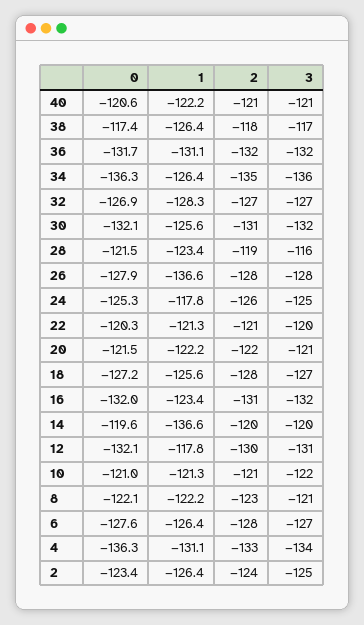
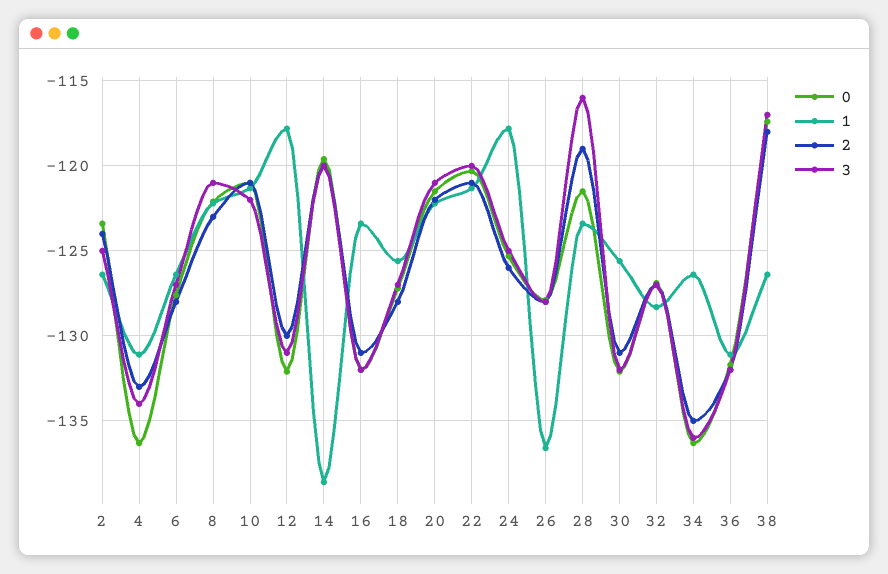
  {
    "0": {
-     "40": -120.6,
      "38": -117.4,
      "36": -131.7,
      "34": -136.3,
      "32": -126.9,
      "30": -132.1,
      "28": -121.5,
      "26": -127.9,
      "24": -125.3,
      "22": -120.3,
      "20": -121.5,
      "18": -127.2,
      "16": -132,
      "14": -119.6,
      "12": -132.1,
      "10": -121,
      "8": -122.1,
      "6": -127.6,
      "4": -136.3,
      "2": -123.4
    },
    "1": {
-     "40": -122.2,
      "38": -126.4,
      "36": -131.1,
      "34": -126.4,
      "32": -128.3,
      "30": -125.6,
      "28": -123.4,
      "26": -136.6,
      "24": -117.8,
      "22": -121.3,
      "20": -122.2,
      "18": -125.6,
      "16": -123.4,
-     "14": -136.6,
+     "14": -138.5,
      "12": -117.8,
      "10": -121.3,
      "8": -122.2,
      "6": -126.4,
      "4": -131.1,
      "2": -126.4
    },
    "2": {
-     "40": -121,
      "38": -118,
      "36": -132,
      "34": -135,
      "32": -127,
      "30": -131,
      "28": -119,
      "26": -128,
      "24": -126,
      "22": -121,
      "20": -122,
      "18": -128,
      "16": -131,
      "14": -120,
      "12": -130,
      "10": -121,
      "8": -123,
      "6": -128,
      "4": -133,
      "2": -124
    },
    "3": {
-     "40": -121,
      "38": -117,
      "36": -132,
      "34": -136,
      "32": -127,
      "30": -132,
      "28": -116,
      "26": -128,
      "24": -125,
      "22": -120,
      "20": -121,
      "18": -127,
      "16": -132,
      "14": -120,
      "12": -131,
      "10": -122,
      "8": -121,
      "6": -127,
      "4": -134,
      "2": -125
    }
  }

